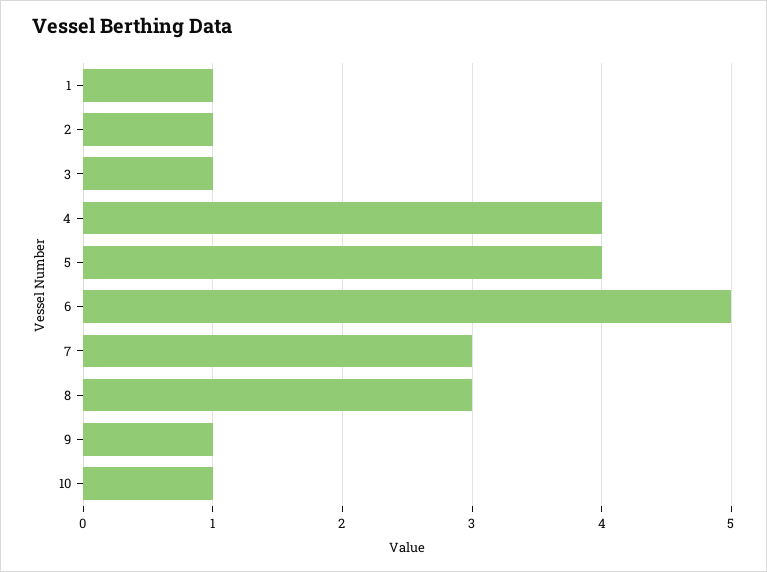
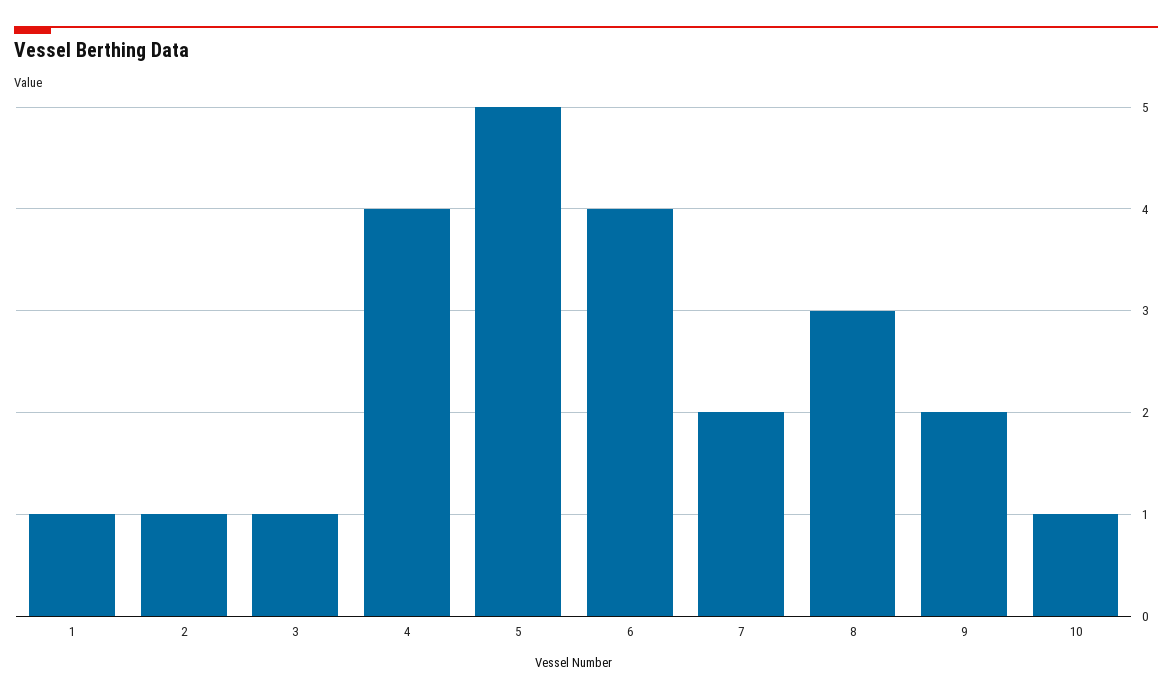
  {
    "1": 1,
    "2": 1,
    "3": 1,
    "4": 4,
-   "5": 4,
+   "5": 5,
-   "6": 5,
+   "6": 4,
-   "7": 3,
+   "7": 2,
    "8": 3,
-   "9": 1,
+   "9": 2,
    "10": 1
  }

